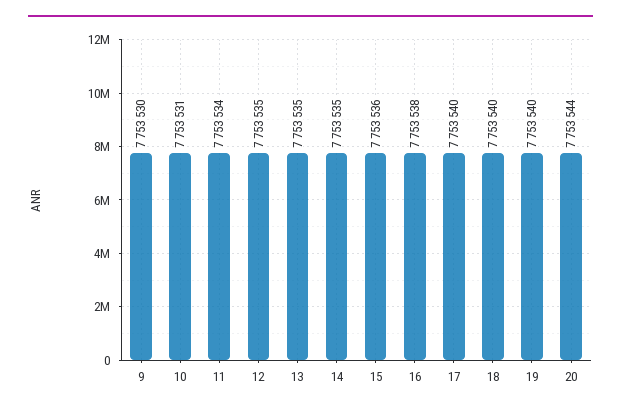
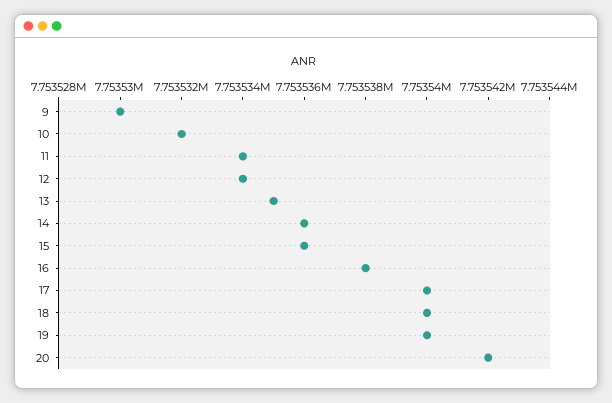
  {
    "9": 7753530,
-   "10": 7753531,
+   "10": 7753532,
    "11": 7753534,
-   "12": 7753535,
+   "12": 7753534,
    "13": 7753535,
-   "14": 7753535,
+   "14": 7753536,
    "15": 7753536,
    "16": 7753538,
    "17": 7753540,
    "18": 7753540,
    "19": 7753540,
-   "20": 7753544
+   "20": 7753542
  }

